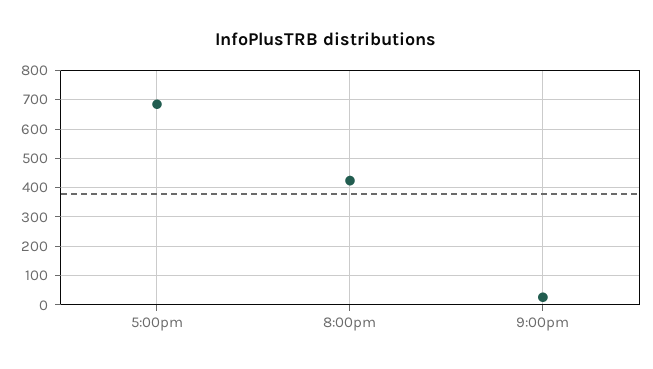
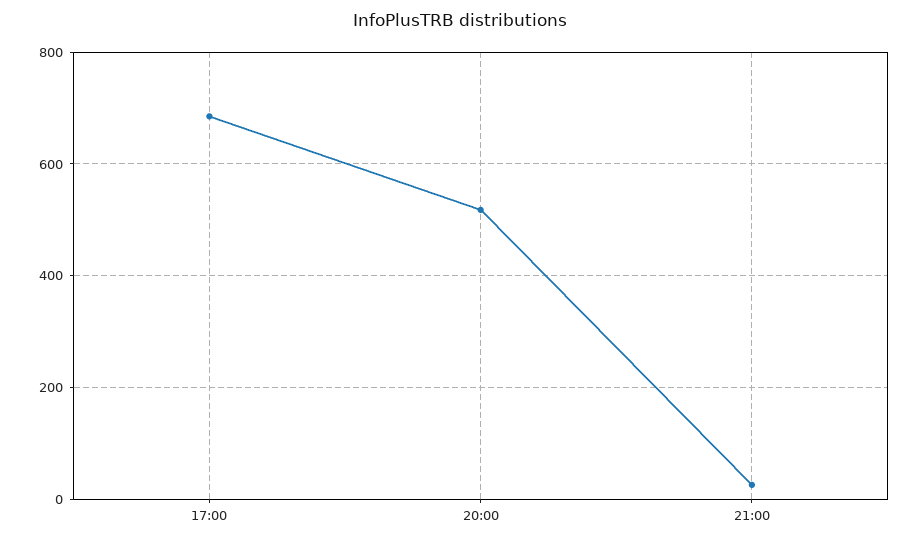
  {
    "5:00pm": 680,
-   "8:00pm": 425,
+   "8:00pm": 520,
    "9:00pm": 20
  }

